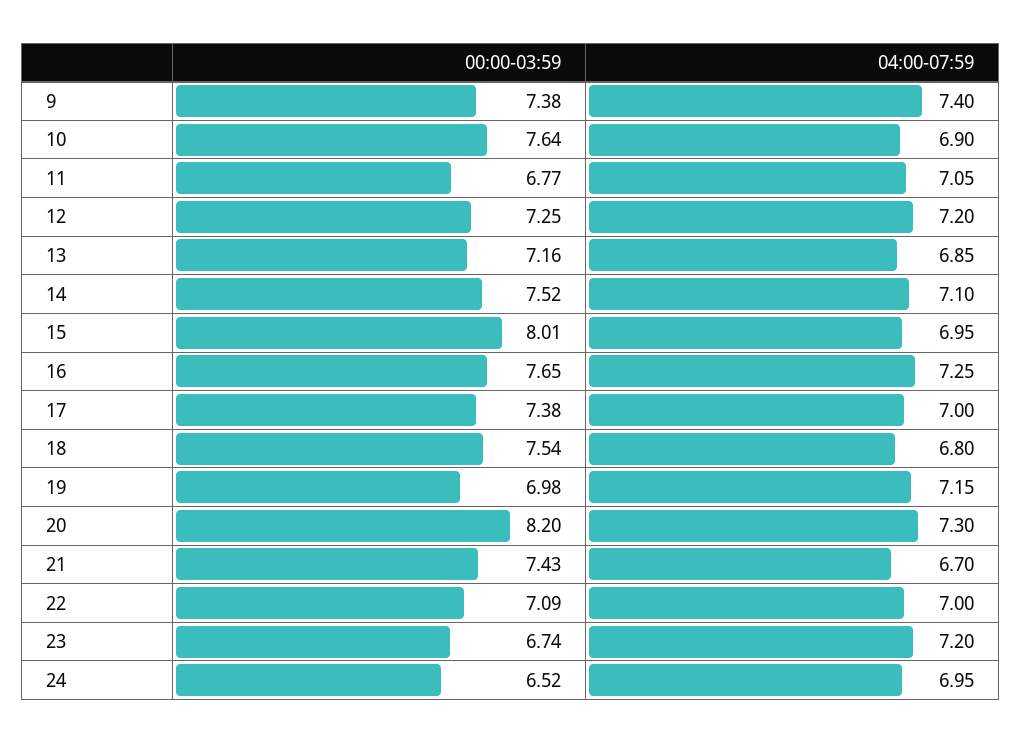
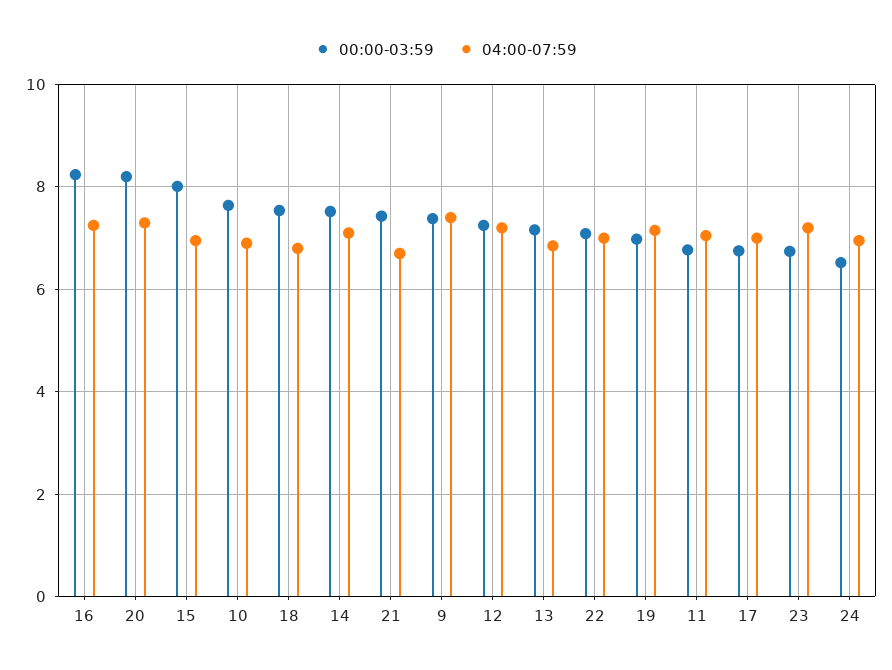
  {
    "00:00-03:59": {
      "9": 7.38,
      "10": 7.64,
      "11": 6.77,
      "12": 7.25,
      "13": 7.16,
      "14": 7.52,
      "15": 8.01,
-     "16": 7.65,
+     "16": 8.2,
-     "17": 7.38,
+     "17": 6.8,
      "18": 7.54,
      "19": 6.98,
      "20": 8.2,
      "21": 7.43,
      "22": 7.09,
      "23": 6.74,
      "24": 6.52
    },
    "04:00-07:59": {
      "9": 7.4,
      "10": 6.9,
      "11": 7.05,
      "12": 7.2,
      "13": 6.85,
      "14": 7.1,
      "15": 6.95,
      "16": 7.25,
      "17": 7,
      "18": 6.8,
      "19": 7.15,
      "20": 7.3,
      "21": 6.7,
      "22": 7,
      "23": 7.2,
      "24": 6.95
    }
  }

